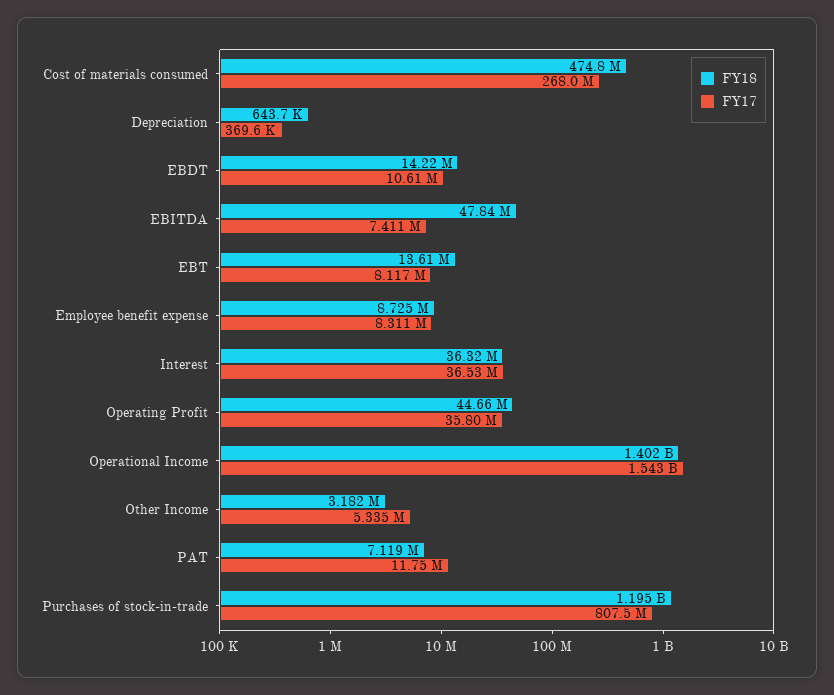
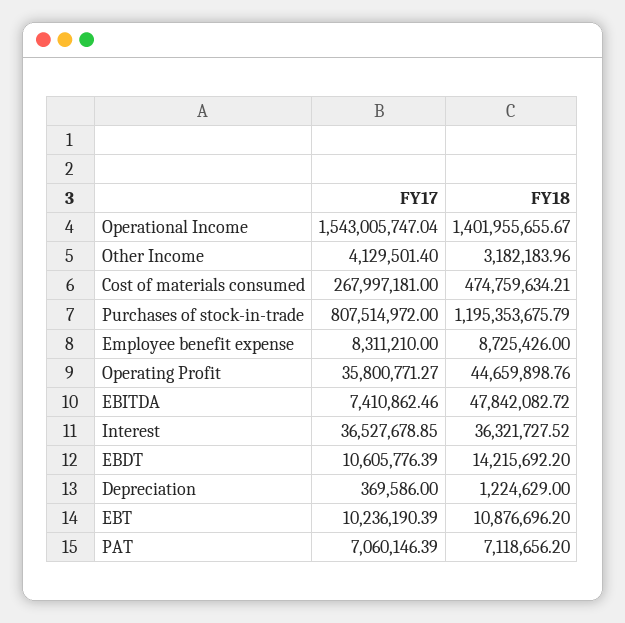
  {
    "FY18": {
      "Cost of materials consumed": 474759634.21,
-     "Depreciation": 643700,
+     "Depreciation": 1224629,
      "EBDT": 14215692.2,
      "EBITDA": 47842082.72,
-     "EBT": 13610000,
+     "EBT": 10876696.2,
      "Employee benefit expense": 8725426,
      "Interest": 36321727.52,
      "Operating Profit": 44659898.76,
      "Operational Income": 1401955655.67,
      "Other Income": 3182183.96,
      "PAT": 7118656.2,
      "Purchases of stock-in-trade": 1195353675.79
    },
    "FY17": {
      "Cost of materials consumed": 267997181,
      "Depreciation": 369586,
      "EBDT": 10605776.39,
      "EBITDA": 7410862.46,
-     "EBT": 8117000,
+     "EBT": 10236190.39,
      "Employee benefit expense": 8311210,
      "Interest": 36527678.85,
      "Operating Profit": 35800771.27,
      "Operational Income": 1543005747.04,
-     "Other Income": 5335000,
+     "Other Income": 4129501.4,
-     "PAT": 11750000,
+     "PAT": 7060146.39,
      "Purchases of stock-in-trade": 807514972
    }
  }

